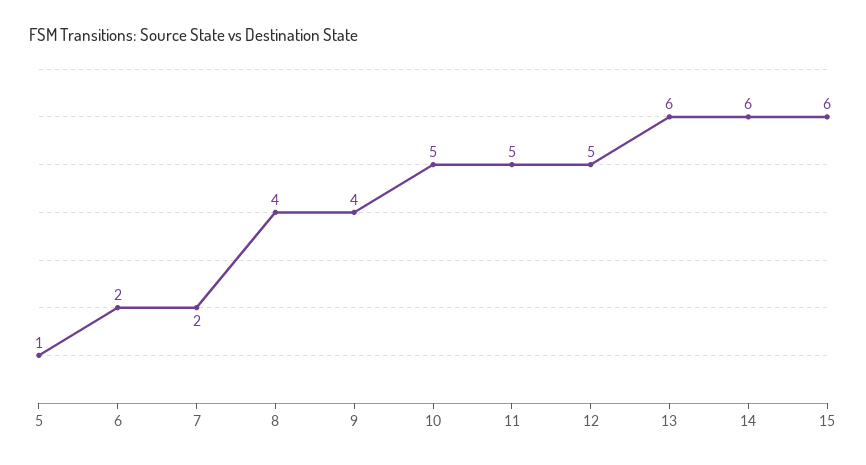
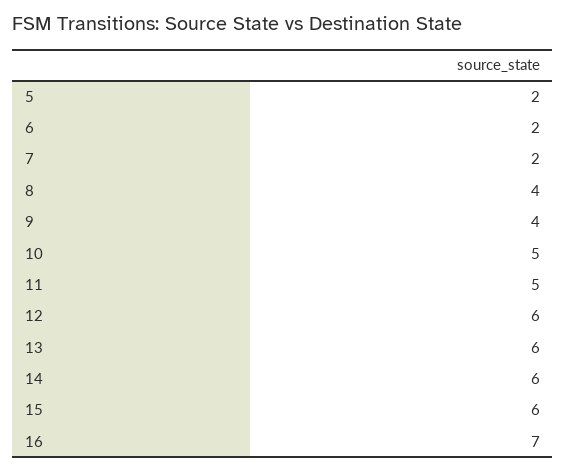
  {
-   "5": 1,
+   "5": 2,
    "6": 2,
    "7": 2,
    "8": 4,
    "9": 4,
    "10": 5,
    "11": 5,
-   "12": 5,
+   "12": 6,
    "13": 6,
    "14": 6,
-   "15": 6
+   "15": 6,
+   "16": 7
  }

